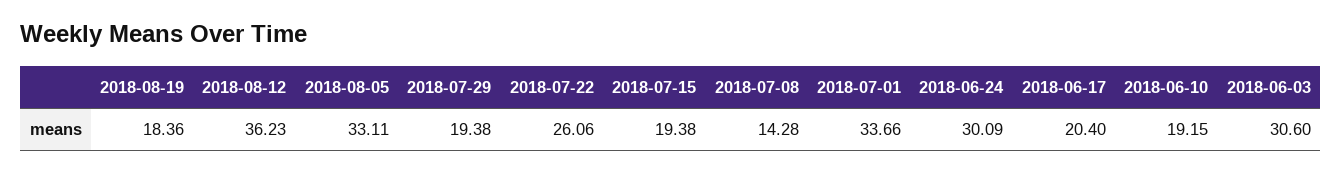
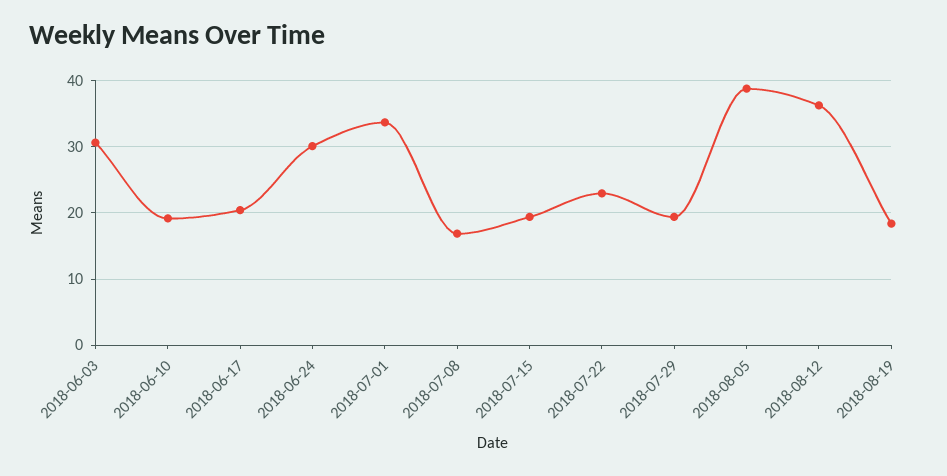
  {
    "2018-08-19": 18.36,
    "2018-08-12": 36.23,
-   "2018-08-05": 33.11,
+   "2018-08-05": 39,
    "2018-07-29": 19.38,
-   "2018-07-22": 26.06,
+   "2018-07-22": 23,
    "2018-07-15": 19.38,
-   "2018-07-08": 14.28,
+   "2018-07-08": 17,
    "2018-07-01": 33.66,
    "2018-06-24": 30.09,
    "2018-06-17": 20.4,
    "2018-06-10": 19.15,
    "2018-06-03": 30.6
  }

